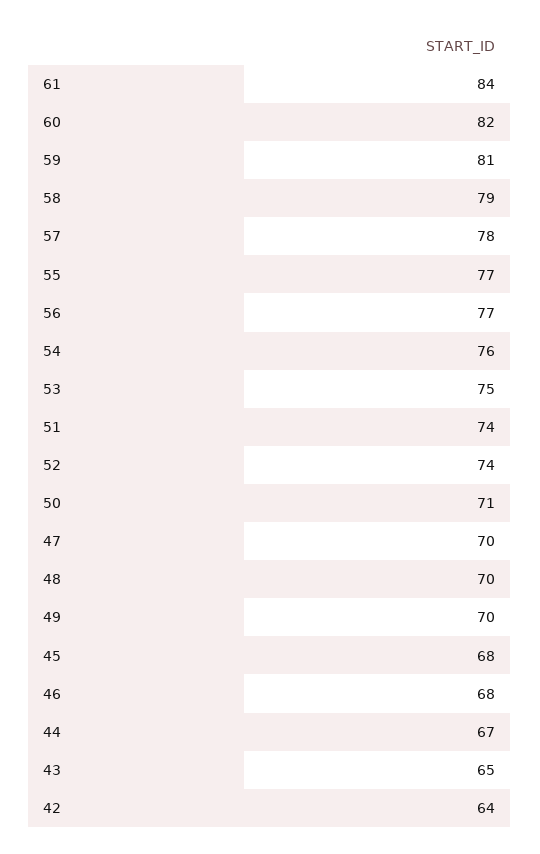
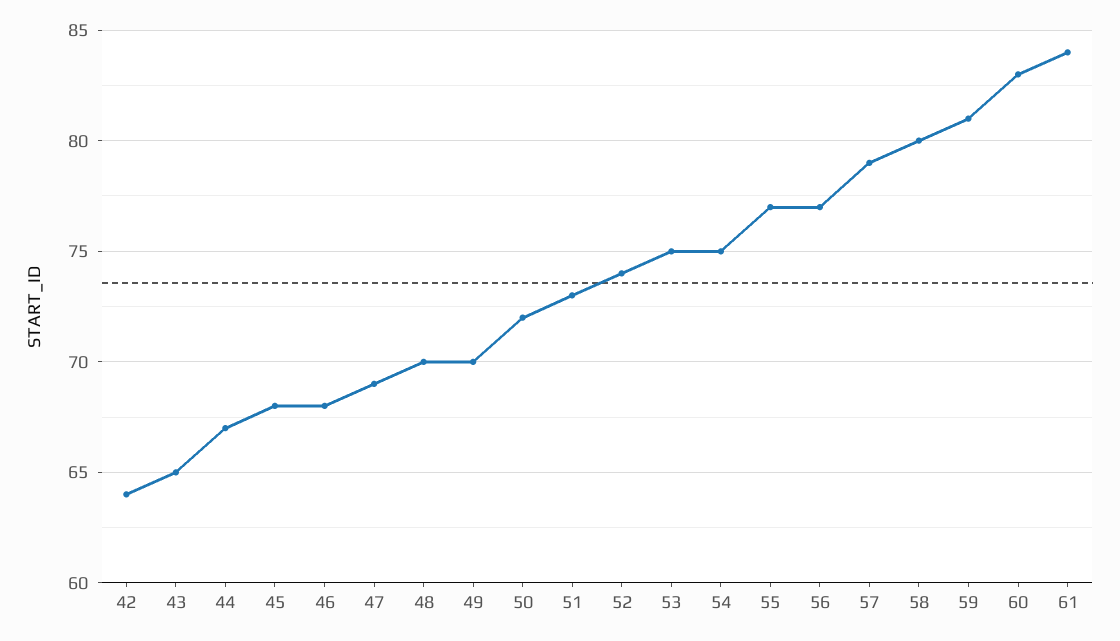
  {
    "61": 84,
-   "60": 82,
+   "60": 83,
    "59": 81,
-   "58": 79,
+   "58": 80,
-   "57": 78,
+   "57": 79,
    "55": 77,
    "56": 77,
-   "54": 76,
+   "54": 75,
    "53": 75,
-   "51": 74,
+   "51": 73,
    "52": 74,
-   "50": 71,
+   "50": 72,
-   "47": 70,
+   "47": 69,
    "48": 70,
    "49": 70,
    "45": 68,
    "46": 68,
    "44": 67,
    "43": 65,
    "42": 64
  }

